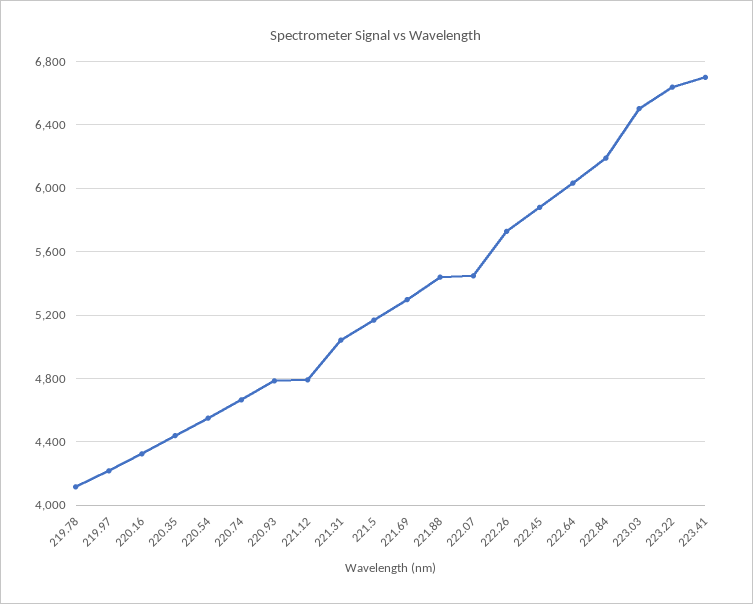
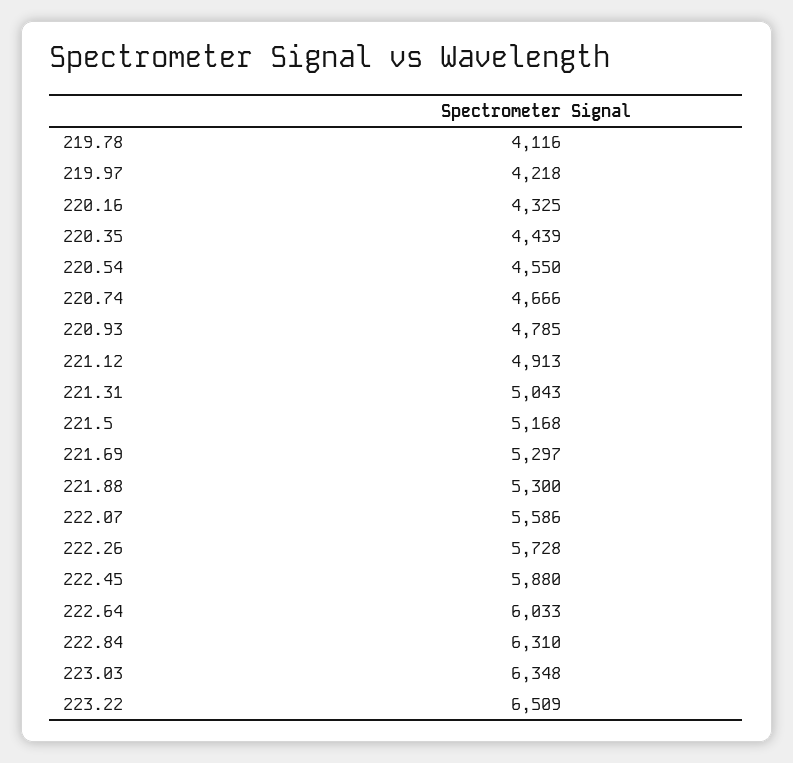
  {
    "219.78": 4116,
    "219.97": 4218,
    "220.16": 4325,
    "220.35": 4439,
    "220.54": 4550,
    "220.74": 4666,
    "220.93": 4785,
-   "221.12": 4800,
+   "221.12": 4913,
    "221.31": 5043,
    "221.5": 5168,
    "221.69": 5297,
-   "221.88": 5450,
+   "221.88": 5300,
-   "222.07": 5450,
+   "222.07": 5586,
    "222.26": 5728,
    "222.45": 5880,
    "222.64": 6033,
-   "222.84": 6200,
+   "222.84": 6310,
-   "223.03": 6500,
+   "223.03": 6348,
-   "223.22": 6650,
+   "223.22": 6509
-   "223.41": 6700
  }

